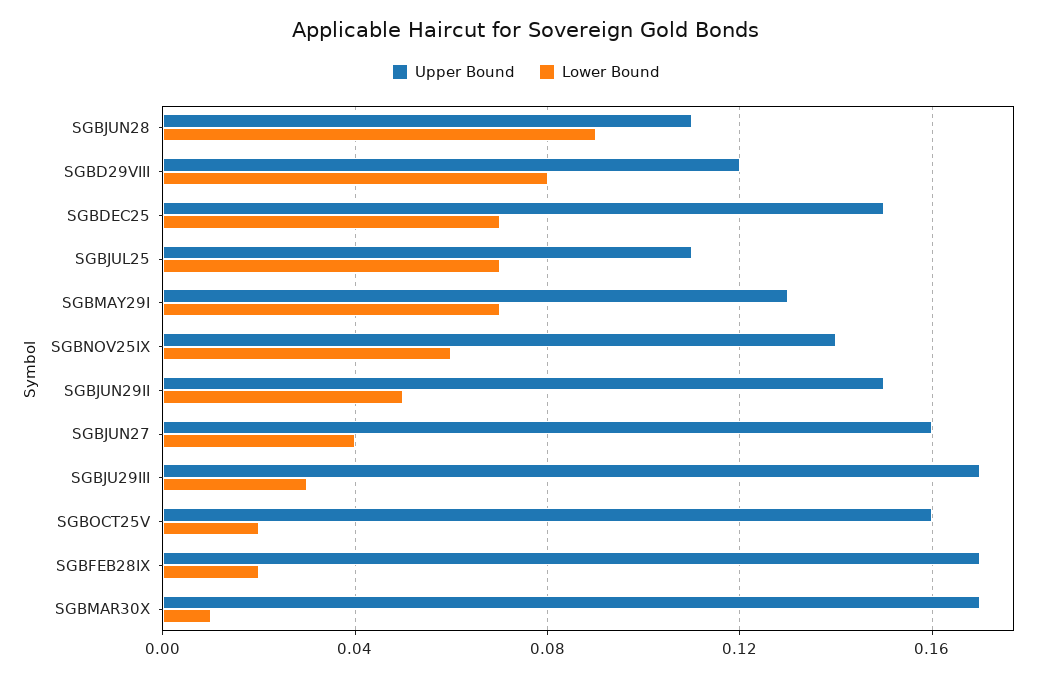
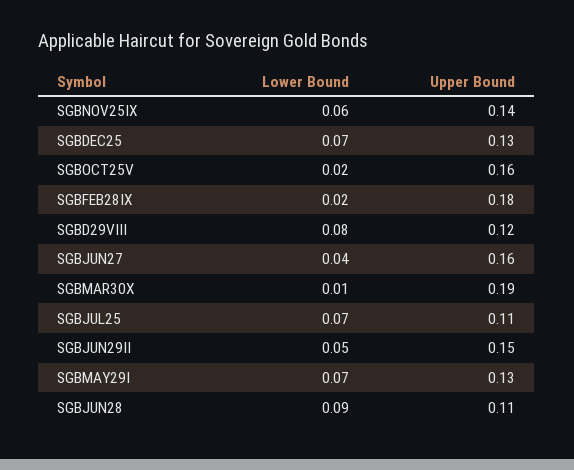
  {
    "Upper Bound": {
      "SGBJUN28": 0.11,
      "SGBD29VIII": 0.12,
-     "SGBDEC25": 0.15,
+     "SGBDEC25": 0.13,
      "SGBJUL25": 0.11,
      "SGBMAY29I": 0.13,
      "SGBNOV25IX": 0.14,
      "SGBJUN29II": 0.15,
      "SGBJUN27": 0.16,
-     "SGBJU29III": 0.17,
      "SGBOCT25V": 0.16,
-     "SGBFEB28IX": 0.17,
+     "SGBFEB28IX": 0.18,
-     "SGBMAR30X": 0.17
+     "SGBMAR30X": 0.19
    },
    "Lower Bound": {
      "SGBJUN28": 0.09,
      "SGBD29VIII": 0.08,
      "SGBDEC25": 0.07,
      "SGBJUL25": 0.07,
      "SGBMAY29I": 0.07,
      "SGBNOV25IX": 0.06,
      "SGBJUN29II": 0.05,
      "SGBJUN27": 0.04,
-     "SGBJU29III": 0.03,
      "SGBOCT25V": 0.02,
      "SGBFEB28IX": 0.02,
      "SGBMAR30X": 0.01
    }
  }

